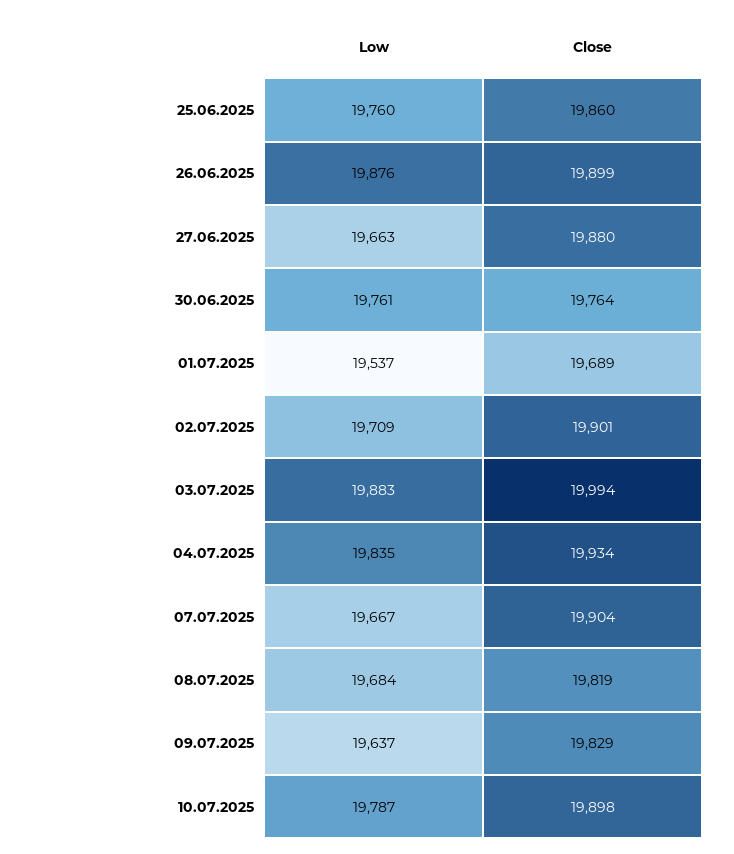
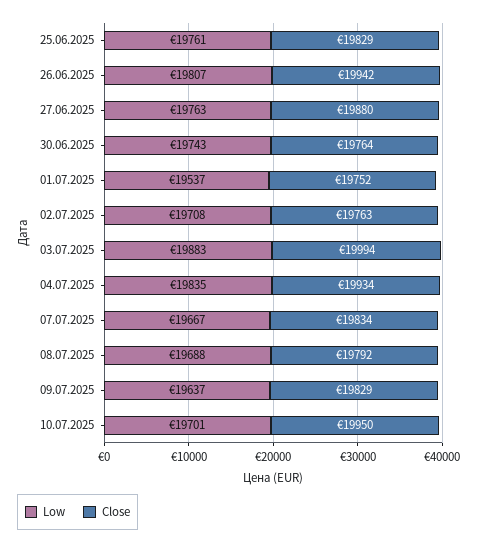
  {
    "Low": {
-     "25.06.2025": 19760,
+     "25.06.2025": 19761,
-     "26.06.2025": 19876,
+     "26.06.2025": 19807,
-     "27.06.2025": 19663,
+     "27.06.2025": 19763,
-     "30.06.2025": 19761,
+     "30.06.2025": 19743,
      "01.07.2025": 19537,
-     "02.07.2025": 19709,
+     "02.07.2025": 19708,
      "03.07.2025": 19883,
      "04.07.2025": 19835,
      "07.07.2025": 19667,
-     "08.07.2025": 19684,
+     "08.07.2025": 19688,
      "09.07.2025": 19637,
-     "10.07.2025": 19787
+     "10.07.2025": 19701
    },
    "Close": {
-     "25.06.2025": 19860,
+     "25.06.2025": 19829,
-     "26.06.2025": 19899,
+     "26.06.2025": 19942,
      "27.06.2025": 19880,
      "30.06.2025": 19764,
-     "01.07.2025": 19689,
+     "01.07.2025": 19752,
-     "02.07.2025": 19901,
+     "02.07.2025": 19763,
      "03.07.2025": 19994,
      "04.07.2025": 19934,
-     "07.07.2025": 19904,
+     "07.07.2025": 19834,
-     "08.07.2025": 19819,
+     "08.07.2025": 19792,
      "09.07.2025": 19829,
-     "10.07.2025": 19898
+     "10.07.2025": 19950
    }
  }

